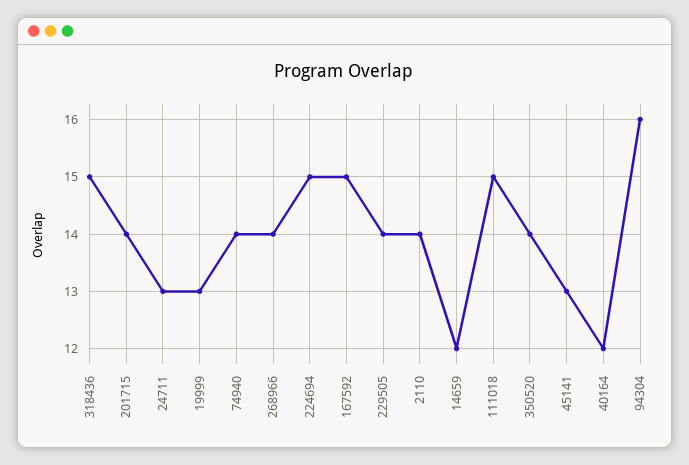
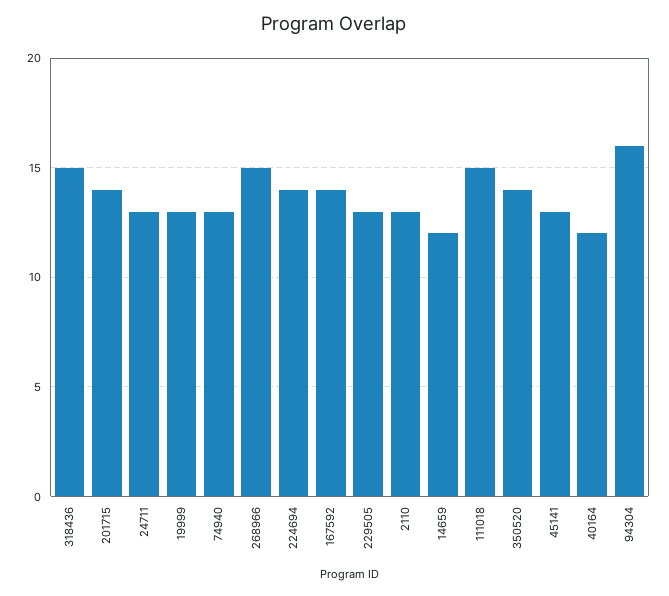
  {
    "318436": 15,
    "201715": 14,
    "24711": 13,
    "19999": 13,
-   "74940": 14,
+   "74940": 13,
-   "268966": 14,
+   "268966": 15,
-   "224694": 15,
+   "224694": 14,
-   "167592": 15,
+   "167592": 14,
-   "229505": 14,
+   "229505": 13,
-   "2110": 14,
+   "2110": 13,
    "14659": 12,
    "111018": 15,
    "350520": 14,
    "45141": 13,
    "40164": 12,
    "94304": 16
  }

